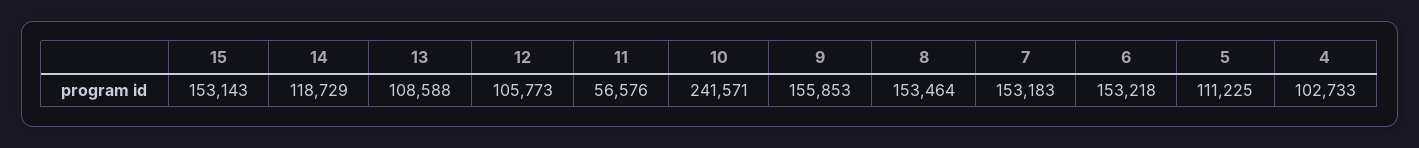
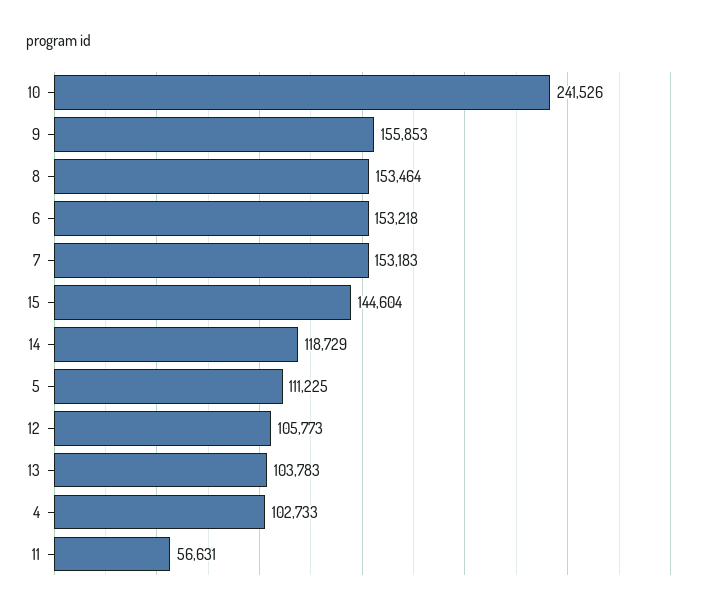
  {
-   "15": 153143,
+   "15": 144604,
    "14": 118729,
-   "13": 108588,
+   "13": 103783,
    "12": 105773,
-   "11": 56576,
+   "11": 56631,
-   "10": 241571,
+   "10": 241526,
    "9": 155853,
    "8": 153464,
    "7": 153183,
    "6": 153218,
    "5": 111225,
    "4": 102733
  }

